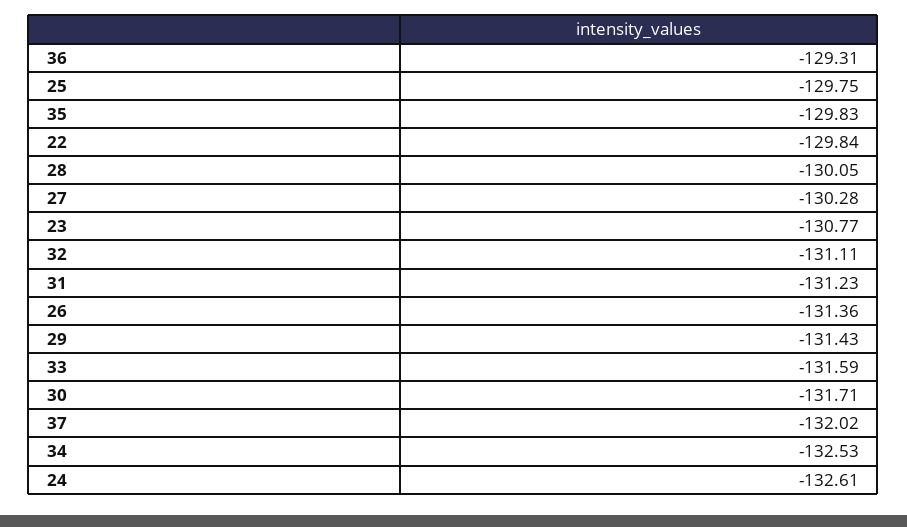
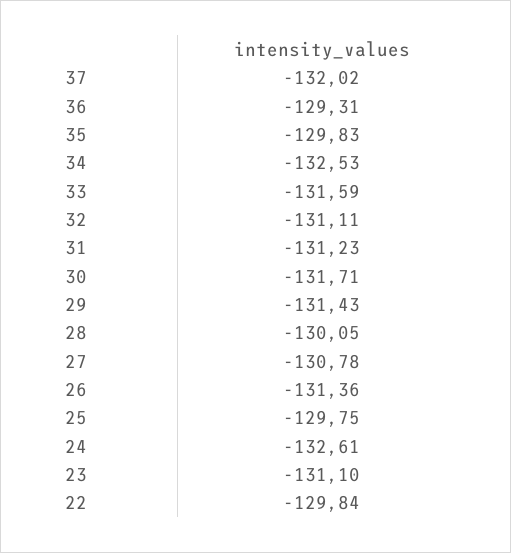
  {
    "36": -129.31,
    "25": -129.75,
    "35": -129.83,
    "22": -129.84,
    "28": -130.05,
-   "27": -130.28,
+   "27": -130.78,
-   "23": -130.77,
+   "23": -131.1,
    "32": -131.11,
    "31": -131.23,
    "26": -131.36,
    "29": -131.43,
    "33": -131.59,
    "30": -131.71,
    "37": -132.02,
    "34": -132.53,
    "24": -132.61
  }

